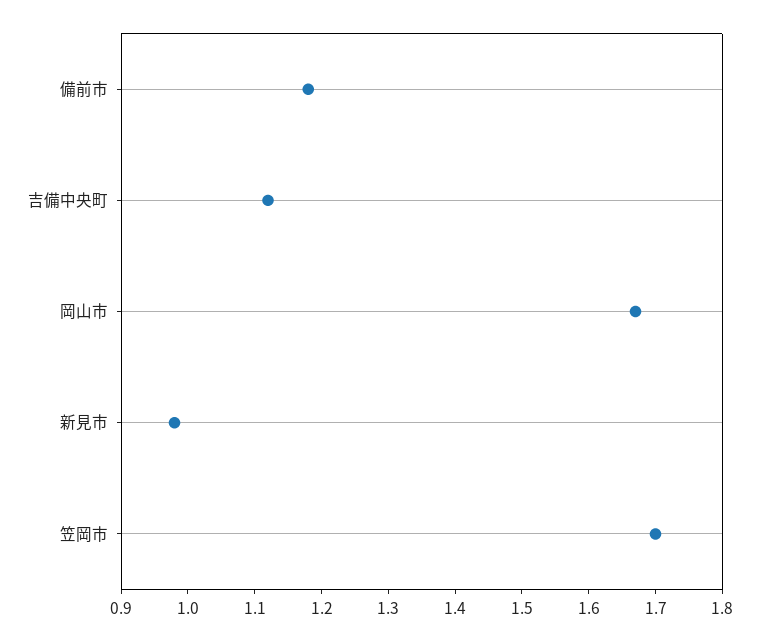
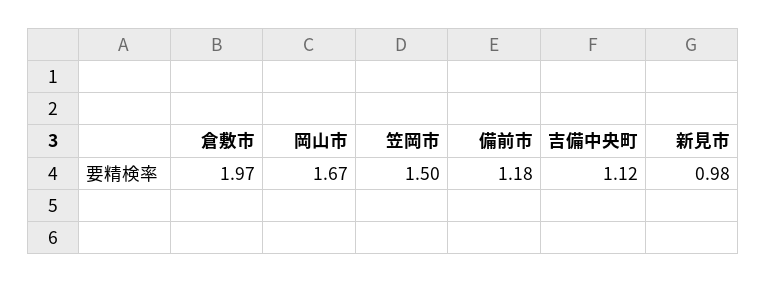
  {
    "備前市": 1.18,
    "吉備中央町": 1.12,
    "岡山市": 1.67,
    "新見市": 0.98,
-   "笠岡市": 1.7
+   "笠岡市": 1.5,
+   "倉敷市": 1.97
  }

